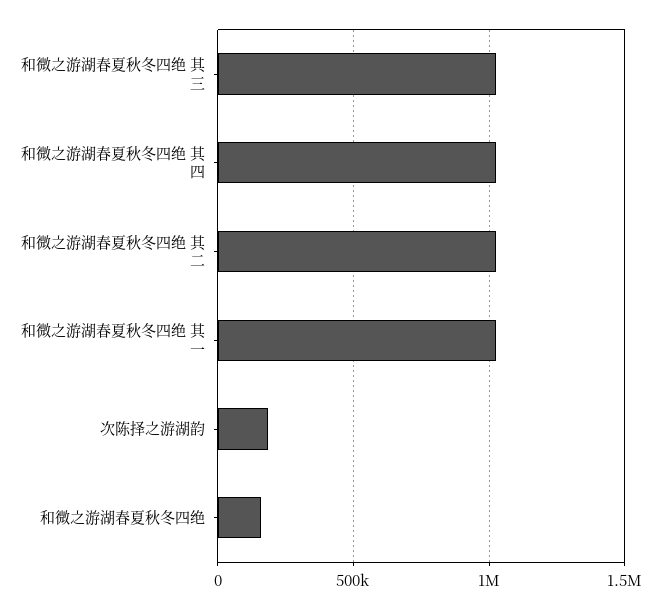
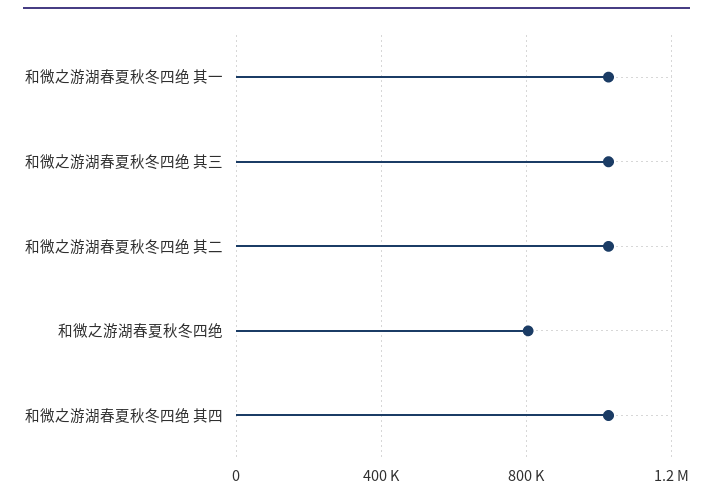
  {
    "和微之游湖春夏秋冬四绝 其三": 1050000,
    "和微之游湖春夏秋冬四绝 其四": 1050000,
    "和微之游湖春夏秋冬四绝 其二": 1050000,
    "和微之游湖春夏秋冬四绝 其一": 1050000,
-   "次陈择之游湖韵": 200000,
-   "和微之游湖春夏秋冬四绝": 150000
+   "和微之游湖春夏秋冬四绝": 800000
  }

